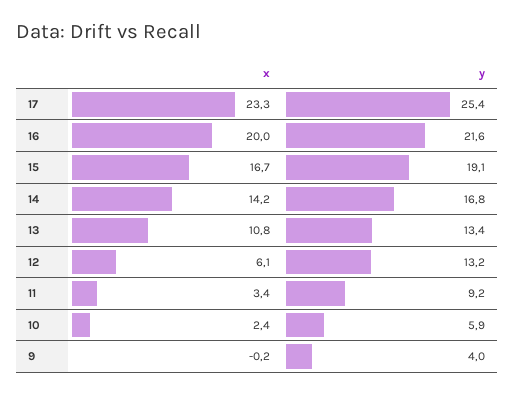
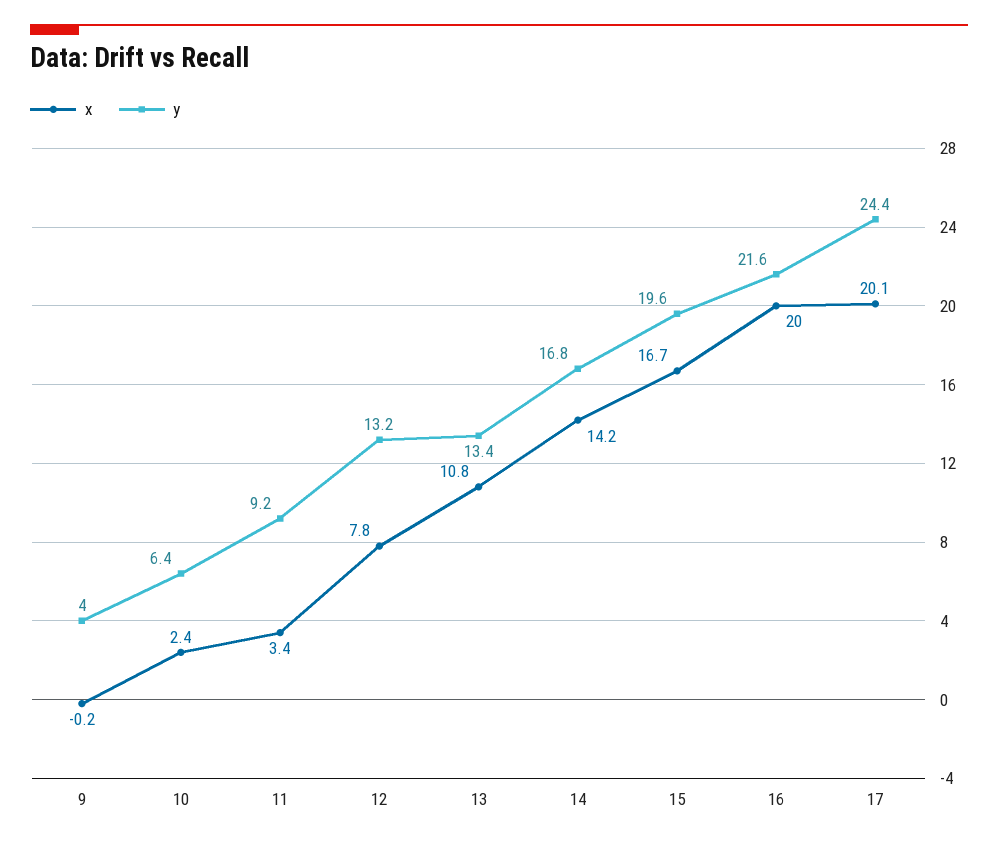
  {
    "x": {
-     "17": 23.3,
+     "17": 20.1,
      "16": 20,
      "15": 16.7,
      "14": 14.2,
      "13": 10.8,
-     "12": 6.1,
+     "12": 7.8,
      "11": 3.4,
      "10": 2.4,
      "9": -0.2
    },
    "y": {
-     "17": 25.4,
+     "17": 24.4,
      "16": 21.6,
-     "15": 19.1,
+     "15": 19.6,
      "14": 16.8,
      "13": 13.4,
      "12": 13.2,
      "11": 9.2,
-     "10": 5.9,
+     "10": 6.4,
      "9": 4
    }
  }

